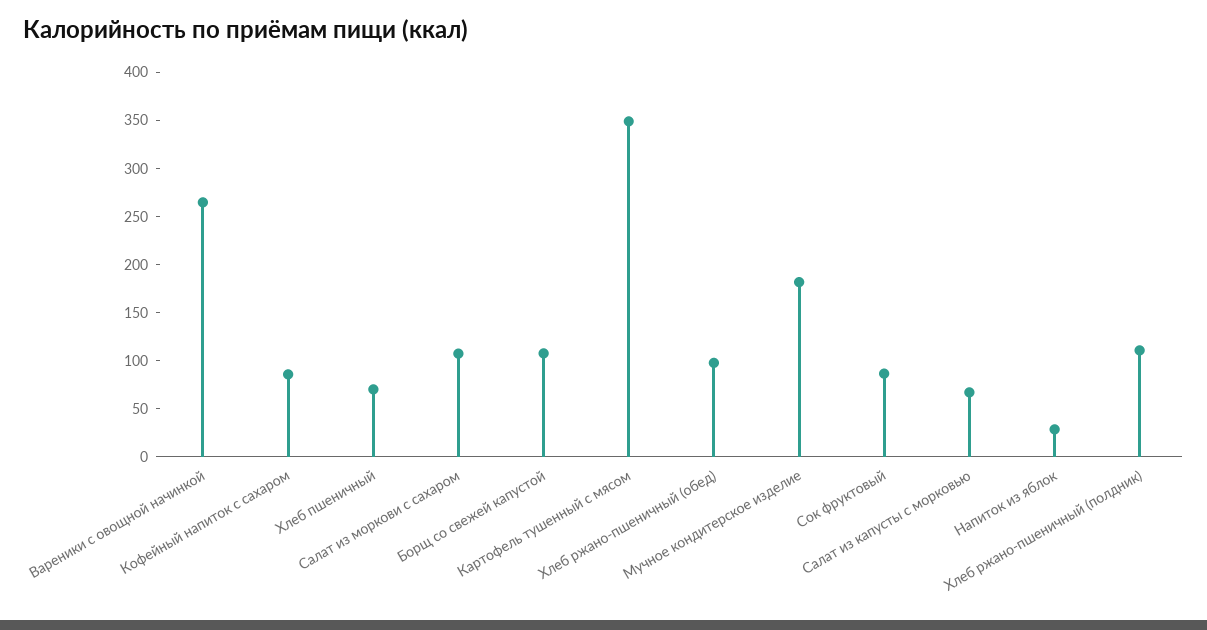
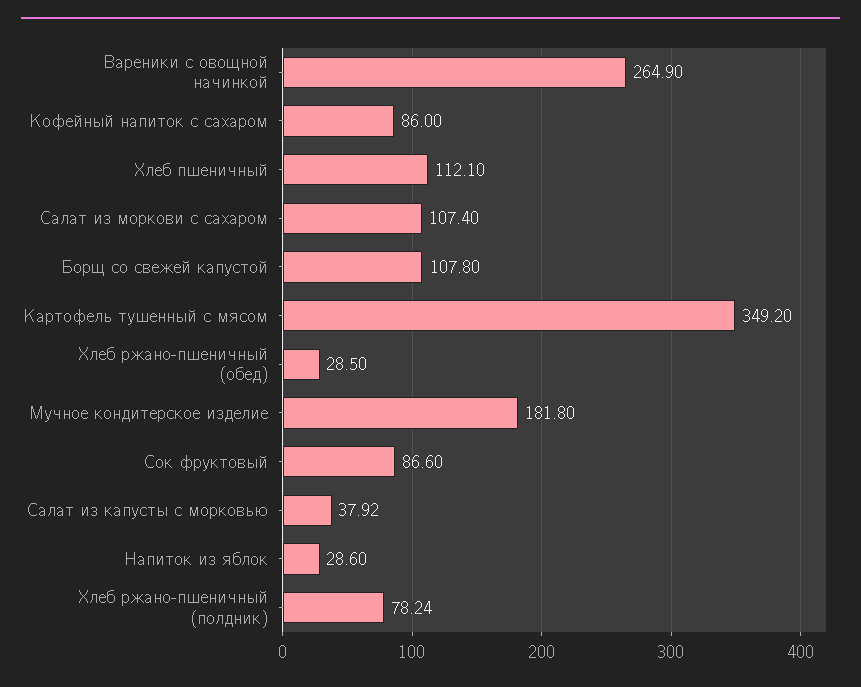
  {
    "Вареники с овощной начинкой": 264.9,
    "Кофейный напиток с сахаром": 86,
-   "Хлеб пшеничный": 70,
+   "Хлеб пшеничный": 112.1,
    "Салат из моркови с сахаром": 107.4,
    "Борщ со свежей капустой": 107.8,
    "Картофель тушенный с мясом": 349.2,
-   "Хлеб ржано-пшеничный (обед)": 100,
+   "Хлеб ржано-пшеничный (обед)": 28.5,
    "Мучное кондитерское изделие": 181.8,
    "Сок фруктовый": 86.6,
-   "Салат из капусты с морковью": 70,
+   "Салат из капусты с морковью": 37.92,
    "Напиток из яблок": 28.6,
-   "Хлеб ржано-пшеничный (полдник)": 110
+   "Хлеб ржано-пшеничный (полдник)": 78.24
  }

